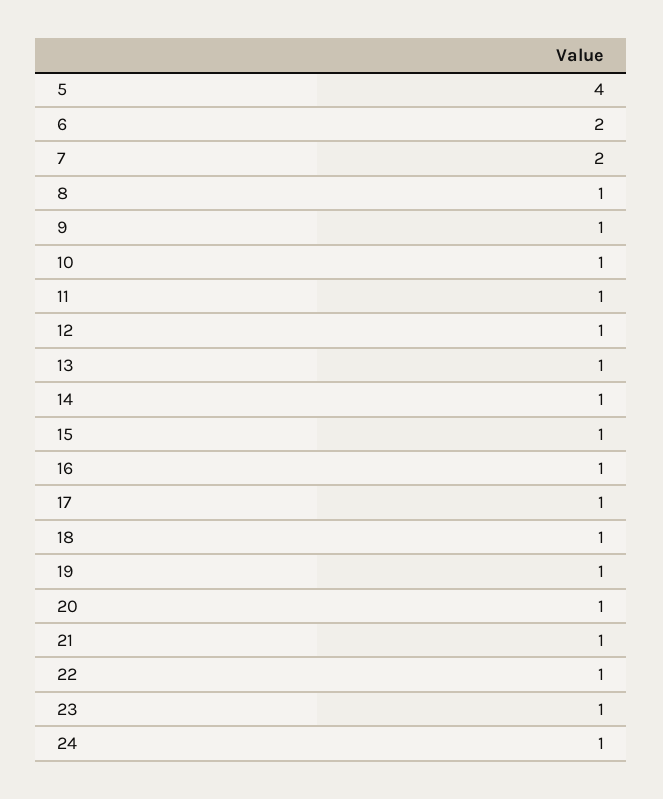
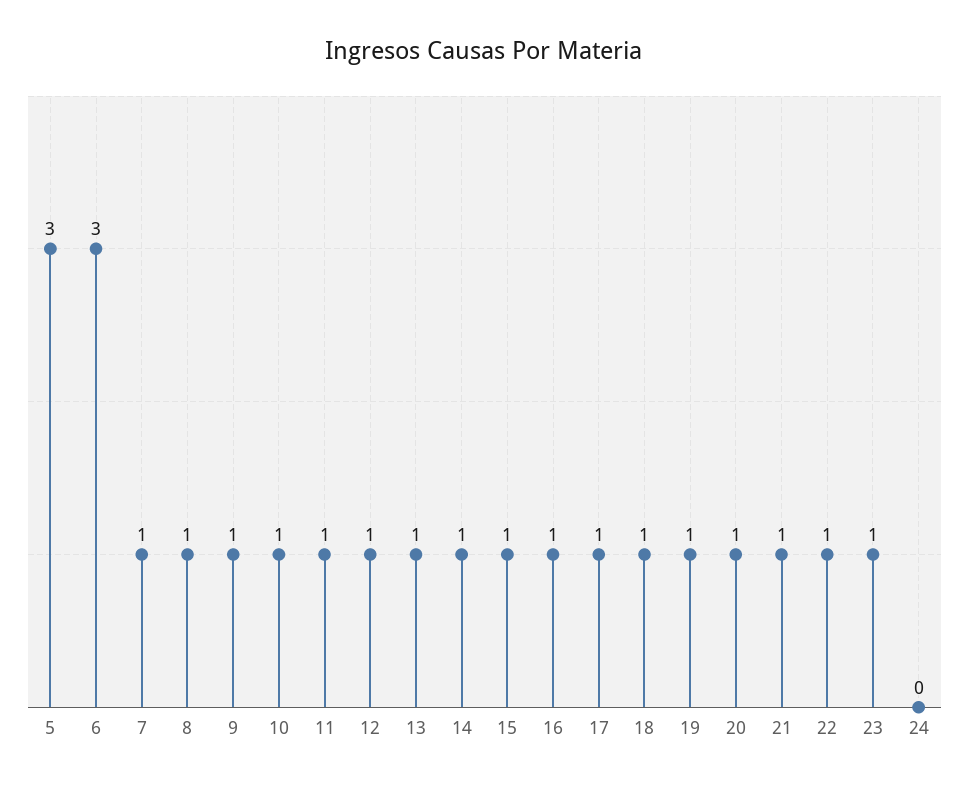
  {
-   "5": 4,
+   "5": 3,
-   "6": 2,
+   "6": 3,
-   "7": 2,
+   "7": 1,
    "8": 1,
    "9": 1,
    "10": 1,
    "11": 1,
    "12": 1,
    "13": 1,
    "14": 1,
    "15": 1,
    "16": 1,
    "17": 1,
    "18": 1,
    "19": 1,
    "20": 1,
    "21": 1,
    "22": 1,
    "23": 1,
-   "24": 1
+   "24": 0
  }

